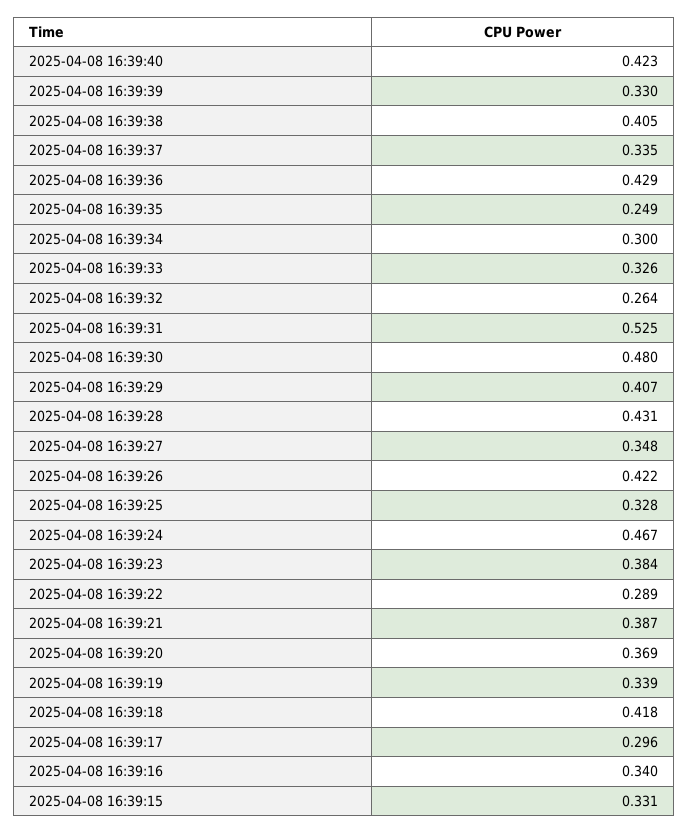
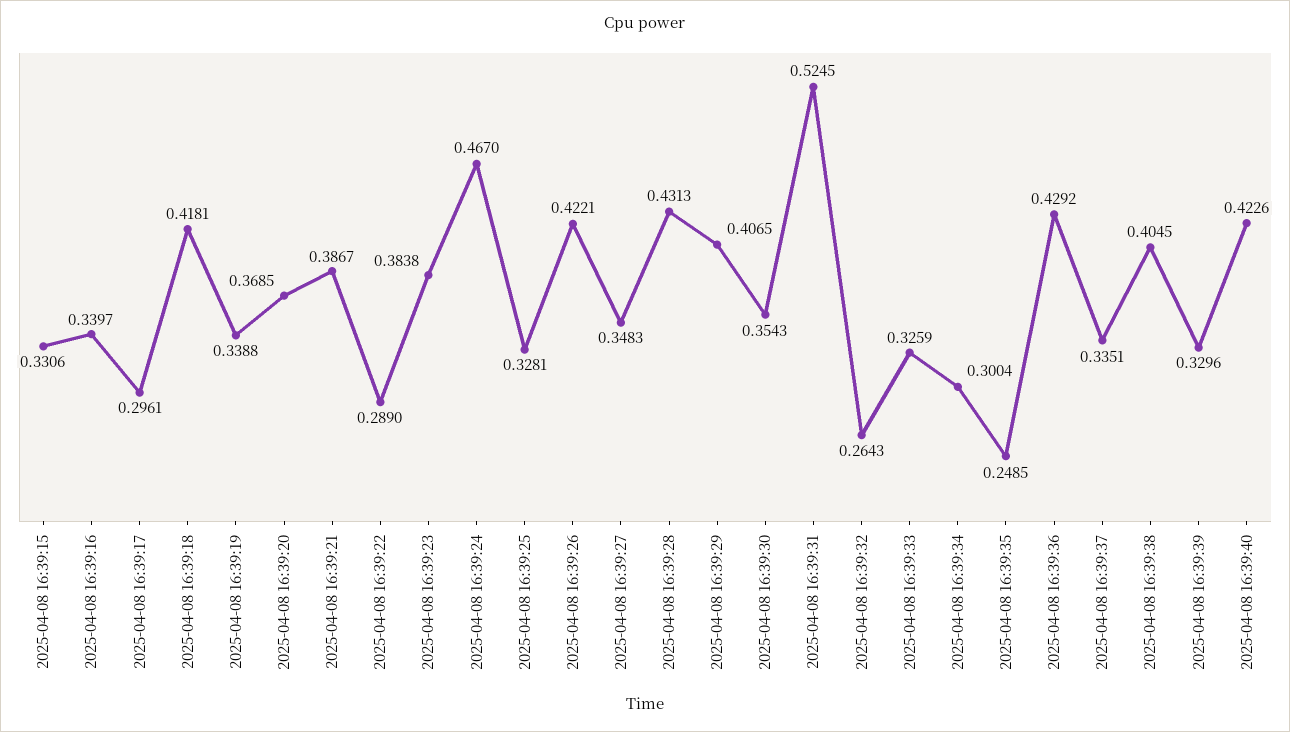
  {
    "2025-04-08 16:39:40": 0.4226,
    "2025-04-08 16:39:39": 0.3296,
    "2025-04-08 16:39:38": 0.4045,
    "2025-04-08 16:39:37": 0.3351,
    "2025-04-08 16:39:36": 0.4292,
    "2025-04-08 16:39:35": 0.2485,
    "2025-04-08 16:39:34": 0.3004,
    "2025-04-08 16:39:33": 0.3259,
    "2025-04-08 16:39:32": 0.2643,
    "2025-04-08 16:39:31": 0.5245,
-   "2025-04-08 16:39:30": 0.48,
+   "2025-04-08 16:39:30": 0.3543,
    "2025-04-08 16:39:29": 0.4065,
    "2025-04-08 16:39:28": 0.4313,
    "2025-04-08 16:39:27": 0.3483,
    "2025-04-08 16:39:26": 0.4221,
    "2025-04-08 16:39:25": 0.3281,
    "2025-04-08 16:39:24": 0.467,
    "2025-04-08 16:39:23": 0.3838,
    "2025-04-08 16:39:22": 0.289,
    "2025-04-08 16:39:21": 0.3867,
    "2025-04-08 16:39:20": 0.3685,
    "2025-04-08 16:39:19": 0.3388,
    "2025-04-08 16:39:18": 0.4181,
    "2025-04-08 16:39:17": 0.2961,
    "2025-04-08 16:39:16": 0.3397,
    "2025-04-08 16:39:15": 0.3306
  }

